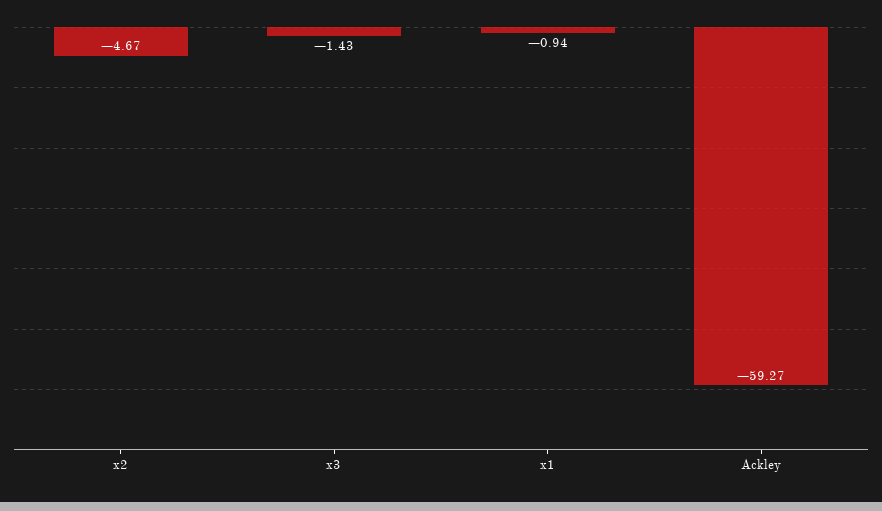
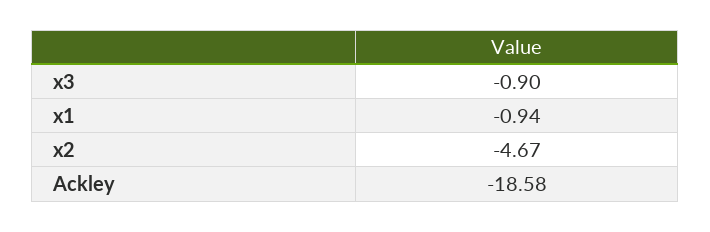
  {
    "x2": -4.67,
-   "x3": -1.43,
+   "x3": -0.9,
    "x1": -0.94,
-   "Ackley": -59.27
+   "Ackley": -18.58
  }

